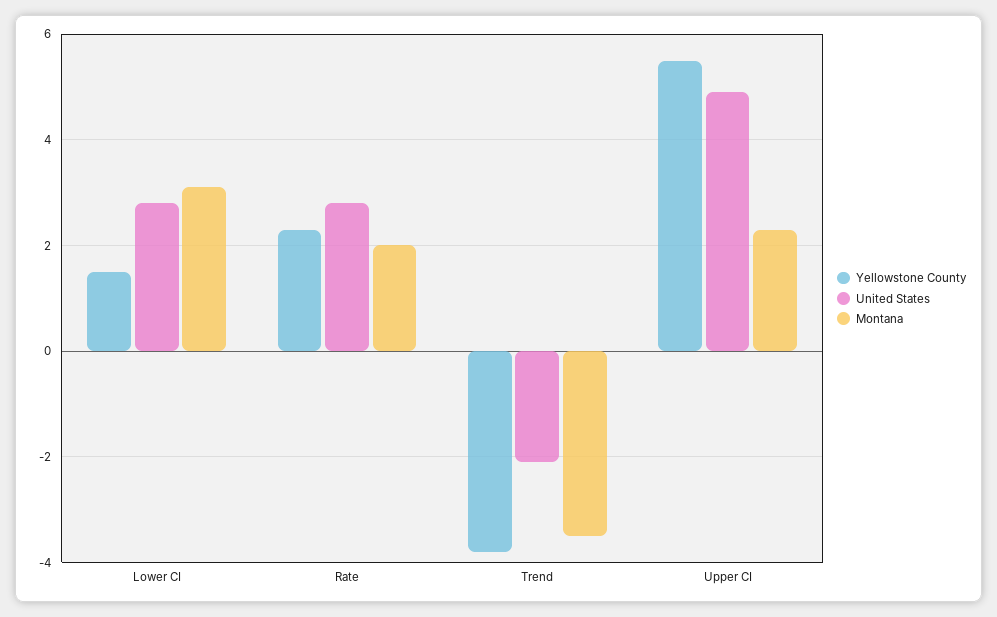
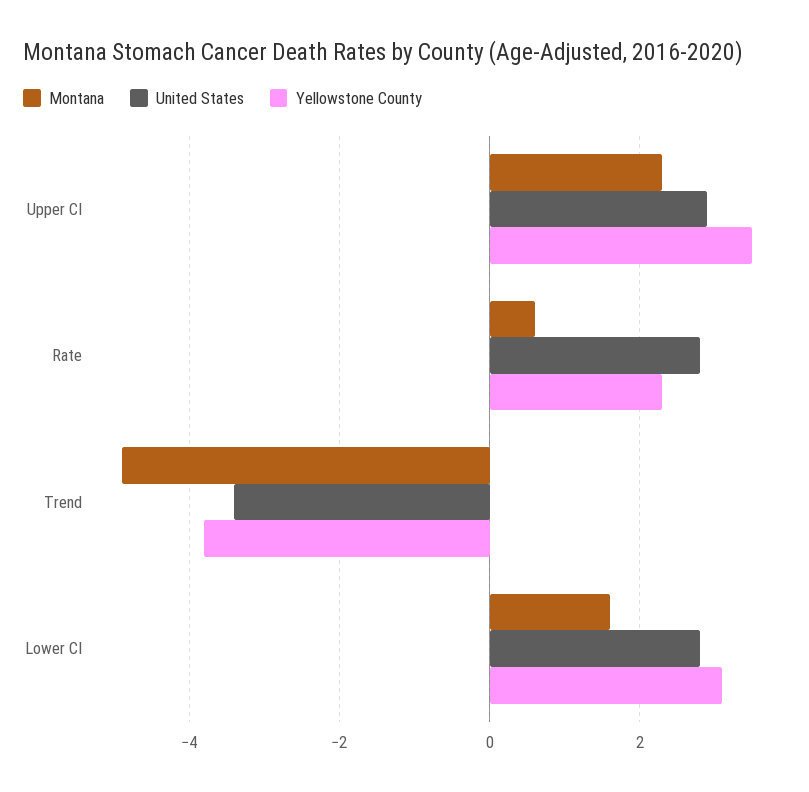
  {
    "Yellowstone County": {
-     "Lower CI": 1.5,
+     "Lower CI": 3,
      "Rate": 2.5,
      "Trend": -4,
-     "Upper CI": 5.5
+     "Upper CI": 3.5
    },
    "United States": {
      "Lower CI": 3,
      "Rate": 3,
-     "Trend": -2,
+     "Trend": -3.5,
-     "Upper CI": 5
+     "Upper CI": 3
    },
    "Montana": {
-     "Lower CI": 3,
+     "Lower CI": 1.5,
-     "Rate": 2,
+     "Rate": 0.5,
-     "Trend": -3.5,
+     "Trend": -5,
      "Upper CI": 2.5
    }
  }

